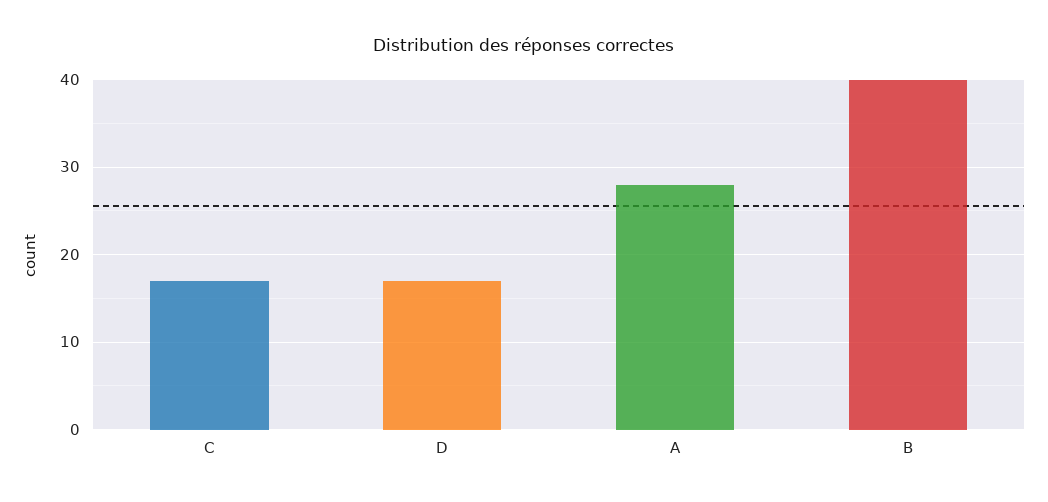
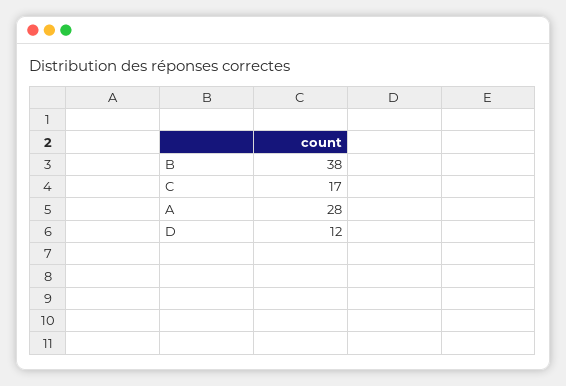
  {
    "C": 17,
-   "D": 17,
+   "D": 12,
    "A": 28,
-   "B": 40
+   "B": 38
  }

